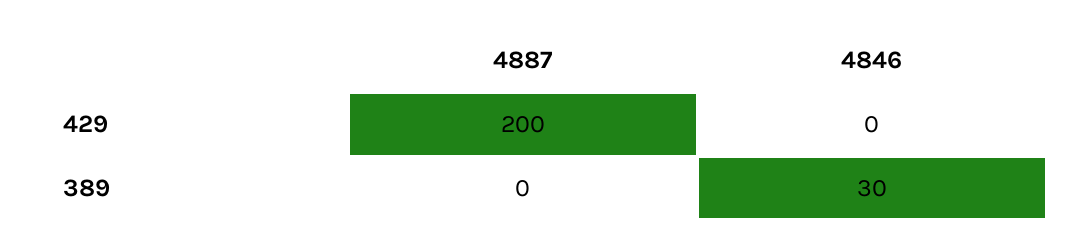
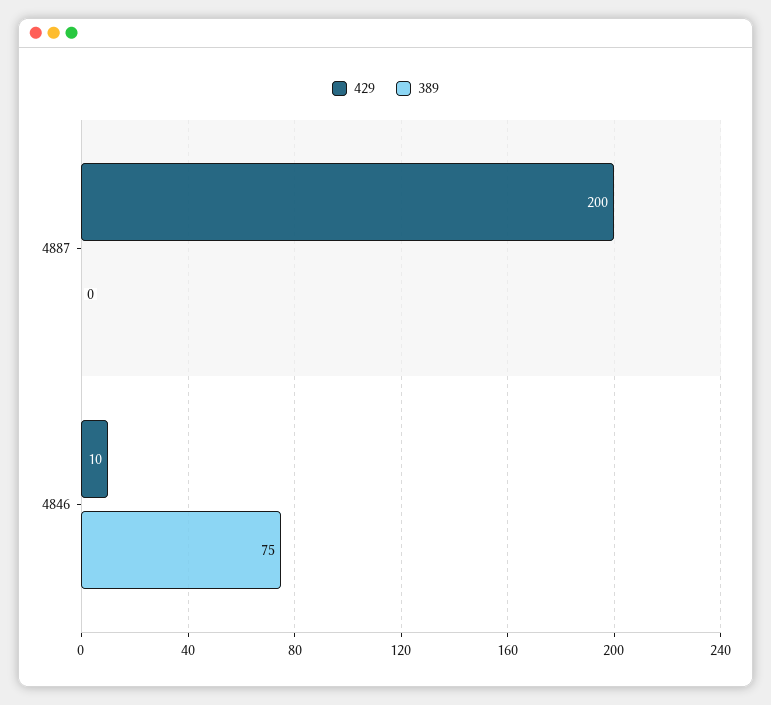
  {
    "429": {
      "4887": 200,
-     "4846": 0
+     "4846": 10
    },
    "389": {
      "4887": 0,
-     "4846": 30
+     "4846": 75
    }
  }

